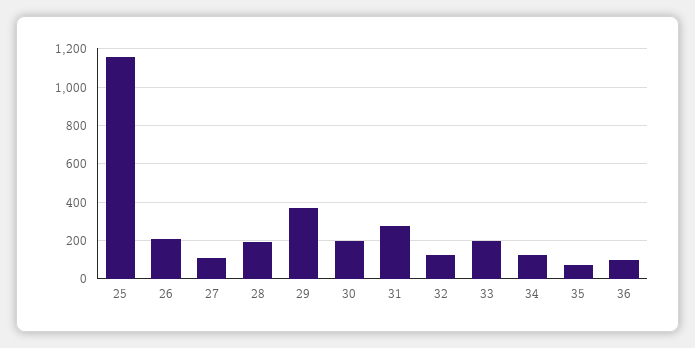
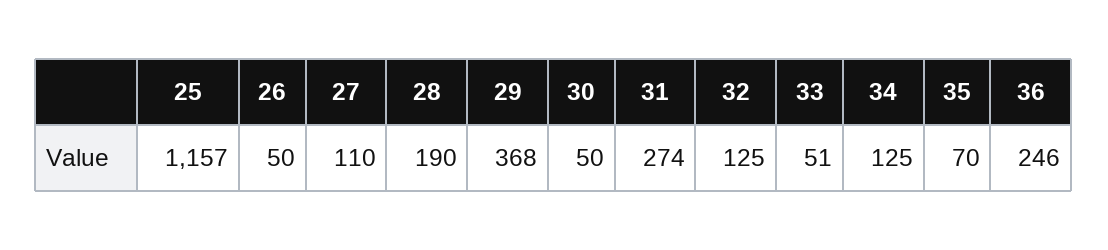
  {
    "25": 1157,
-   "26": 200,
+   "26": 50,
    "27": 110,
    "28": 190,
    "29": 368,
-   "30": 200,
+   "30": 50,
    "31": 274,
    "32": 125,
-   "33": 200,
+   "33": 51,
    "34": 125,
    "35": 70,
-   "36": 100
+   "36": 246
  }

